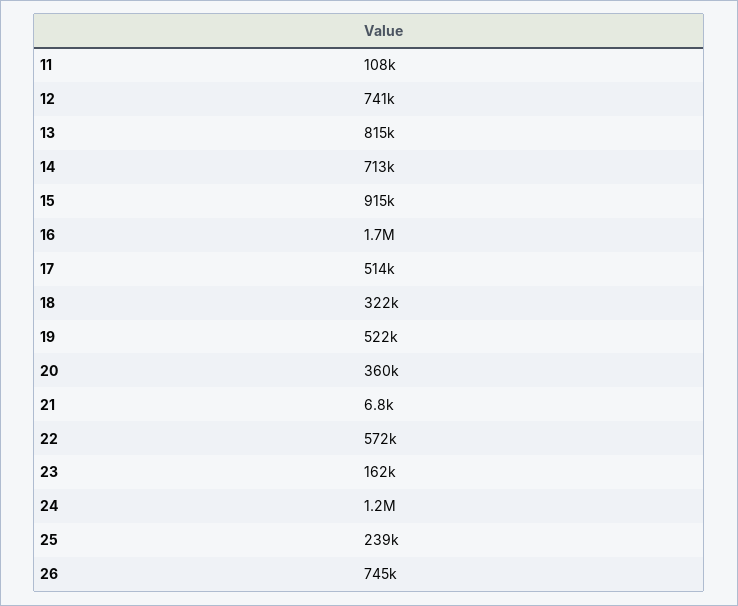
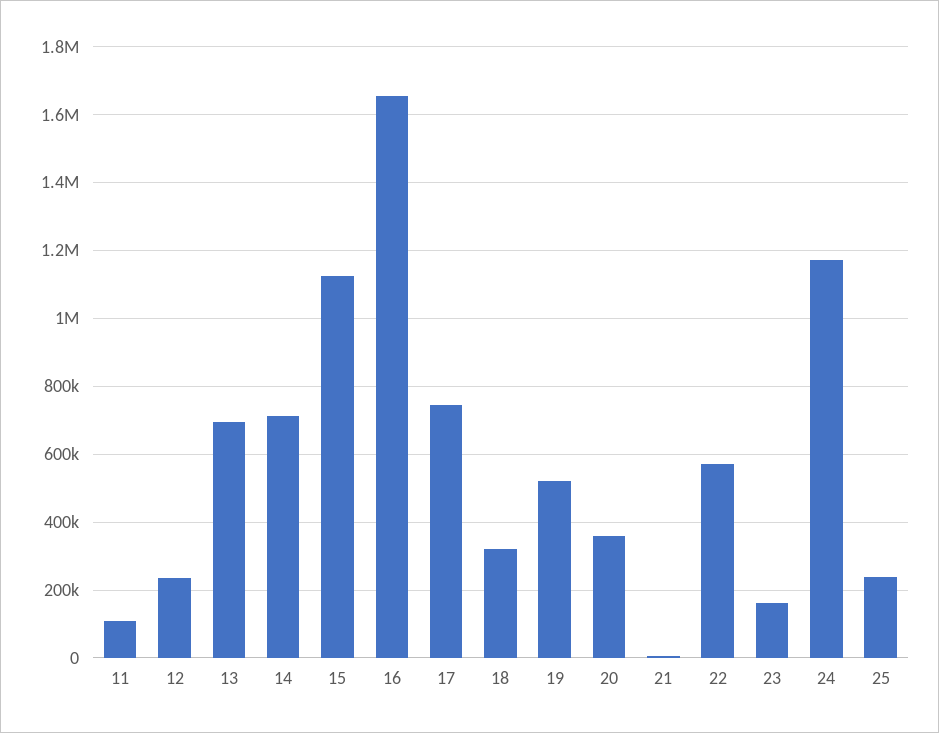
  {
    "11": 108000,
-   "12": 741000,
+   "12": 240000,
-   "13": 815000,
+   "13": 700000,
    "14": 713000,
-   "15": 915000,
+   "15": 1120000,
    "16": 1700000,
-   "17": 514000,
+   "17": 740000,
    "18": 322000,
    "19": 522000,
    "20": 360000,
    "21": 6800,
    "22": 572000,
    "23": 162000,
    "24": 1200000,
-   "25": 239000,
+   "25": 239000
-   "26": 745000
  }

